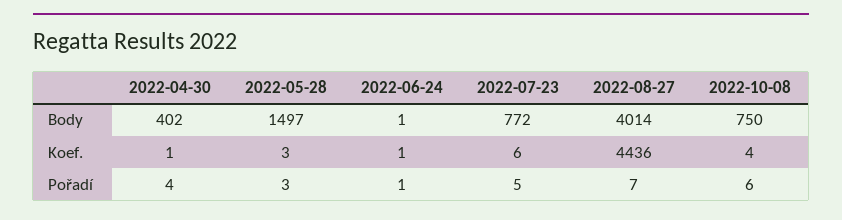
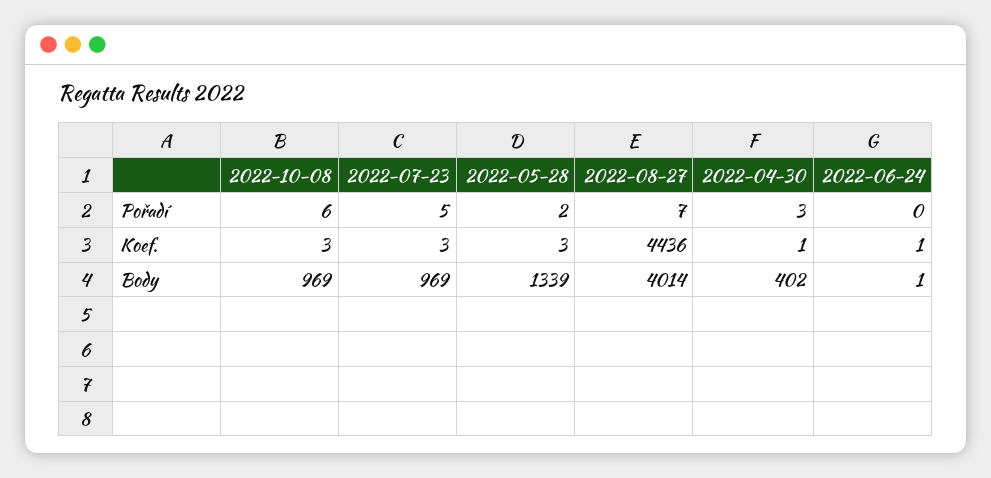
  {
    "2022-04-30": {
      "Body": 402,
      "Koef.": 1,
-     "Pořadí": 4
+     "Pořadí": 3
    },
    "2022-05-28": {
-     "Body": 1497,
+     "Body": 1339,
      "Koef.": 3,
-     "Pořadí": 3
+     "Pořadí": 2
    },
    "2022-06-24": {
      "Body": 1,
      "Koef.": 1,
-     "Pořadí": 1
+     "Pořadí": 0
    },
    "2022-07-23": {
-     "Body": 772,
+     "Body": 969,
-     "Koef.": 6,
+     "Koef.": 3,
      "Pořadí": 5
    },
    "2022-08-27": {
      "Body": 4014,
      "Koef.": 4436,
      "Pořadí": 7
    },
    "2022-10-08": {
-     "Body": 750,
+     "Body": 969,
-     "Koef.": 4,
+     "Koef.": 3,
      "Pořadí": 6
    }
  }

